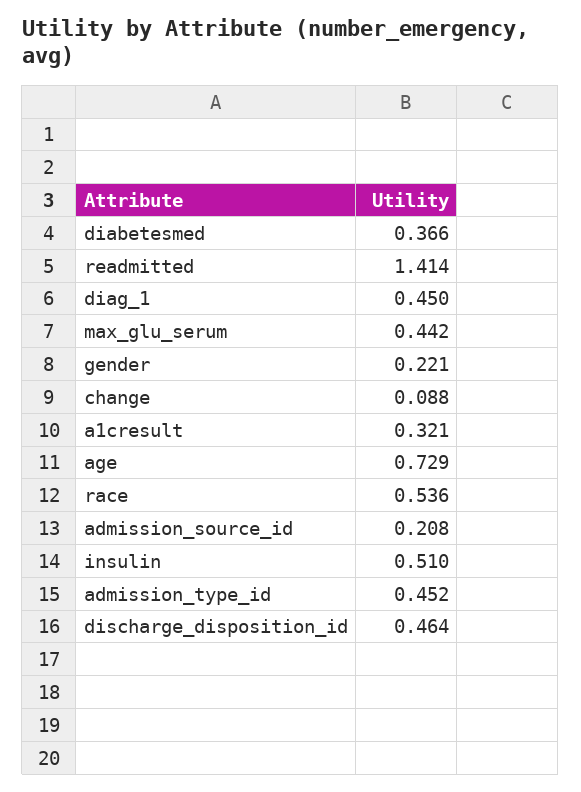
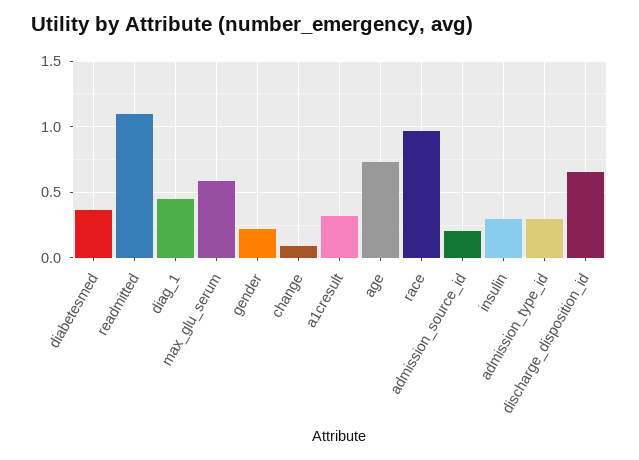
  {
    "diabetesmed": 0.366,
-   "readmitted": 1.414,
+   "readmitted": 1.1,
    "diag_1": 0.45,
-   "max_glu_serum": 0.442,
+   "max_glu_serum": 0.6,
    "gender": 0.221,
    "change": 0.088,
    "a1cresult": 0.321,
    "age": 0.729,
-   "race": 0.536,
+   "race": 0.95,
    "admission_source_id": 0.208,
-   "insulin": 0.51,
+   "insulin": 0.3,
-   "admission_type_id": 0.452,
+   "admission_type_id": 0.3,
-   "discharge_disposition_id": 0.464
+   "discharge_disposition_id": 0.65
  }

